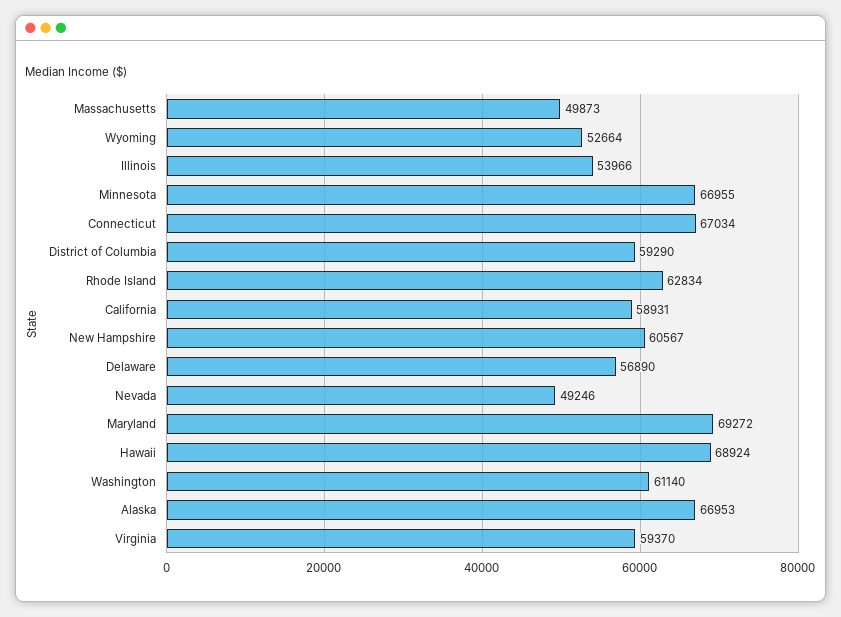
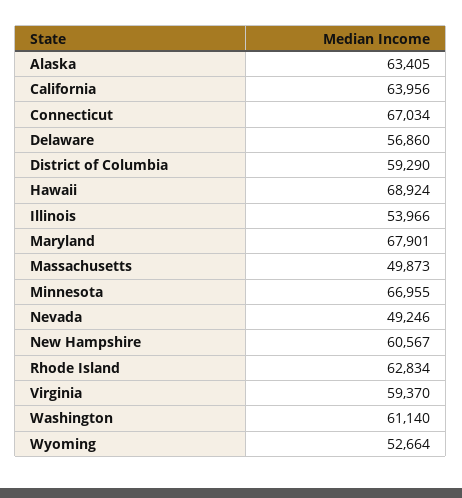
  {
    "Massachusetts": 49873,
    "Wyoming": 52664,
    "Illinois": 53966,
    "Minnesota": 66955,
    "Connecticut": 67034,
    "District of Columbia": 59290,
    "Rhode Island": 62834,
-   "California": 58931,
+   "California": 63956,
    "New Hampshire": 60567,
-   "Delaware": 56890,
+   "Delaware": 56860,
    "Nevada": 49246,
-   "Maryland": 69272,
+   "Maryland": 67901,
    "Hawaii": 68924,
    "Washington": 61140,
-   "Alaska": 66953,
+   "Alaska": 63405,
    "Virginia": 59370
  }

